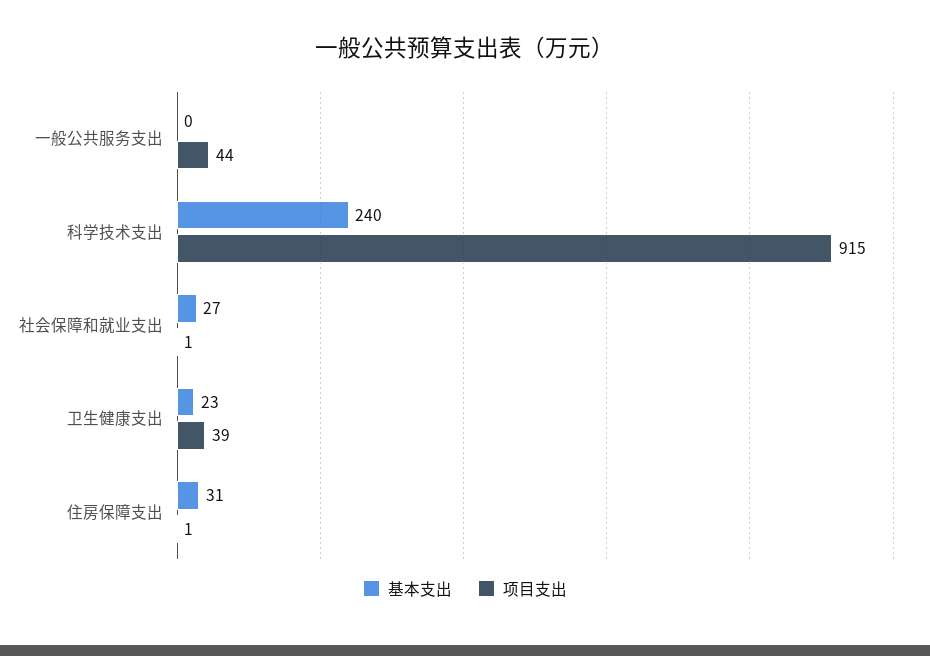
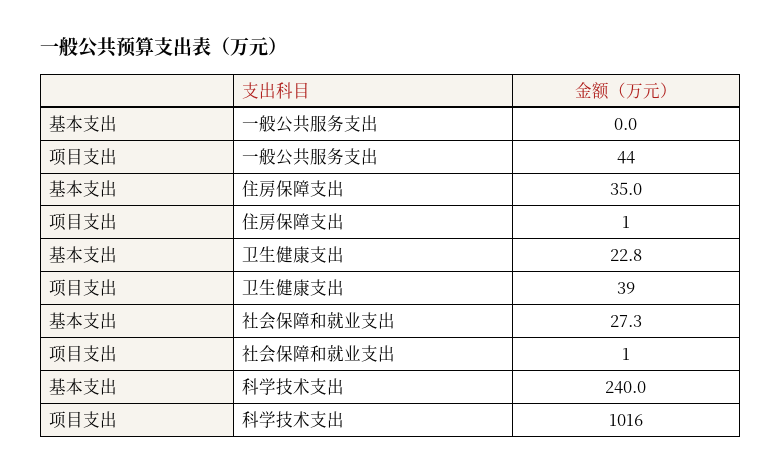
  {
    "基本支出": {
      "一般公共服务支出": 0,
      "科学技术支出": 240,
      "社会保障和就业支出": 27.3,
      "卫生健康支出": 22.8,
-     "住房保障支出": 31
+     "住房保障支出": 35
    },
    "项目支出": {
      "一般公共服务支出": 44,
-     "科学技术支出": 915,
+     "科学技术支出": 1016,
      "社会保障和就业支出": 1,
      "卫生健康支出": 39,
      "住房保障支出": 1
    }
  }

